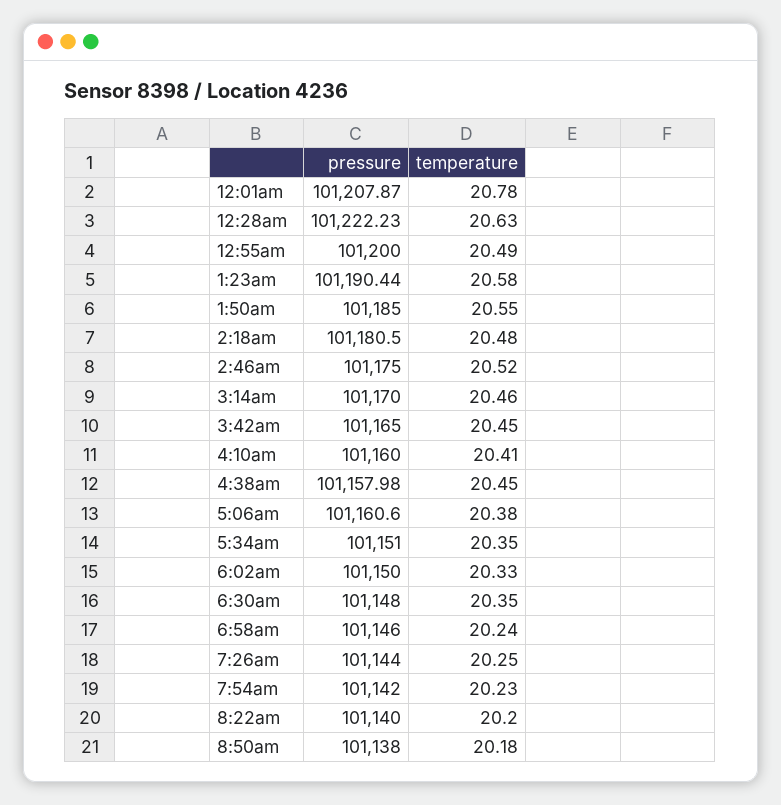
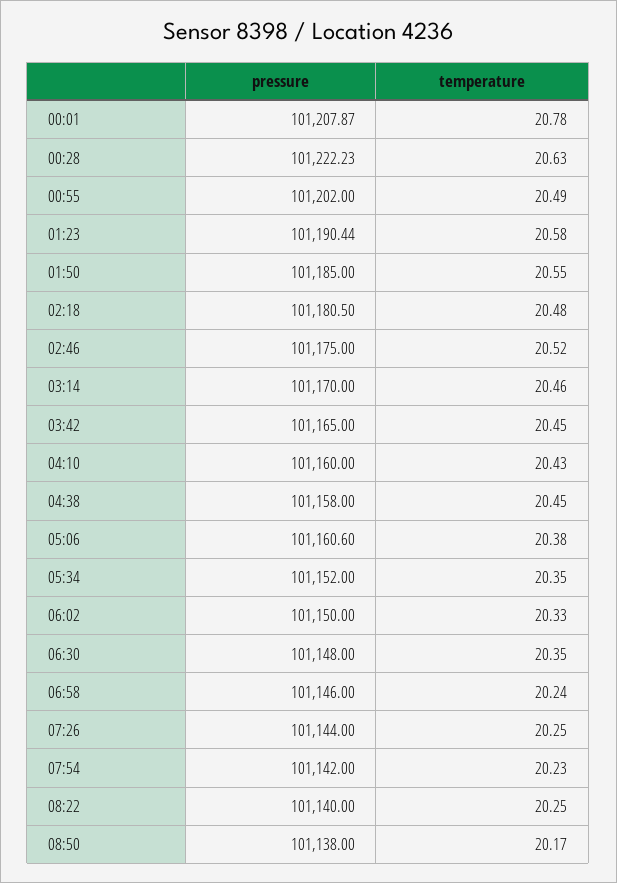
  {
    "pressure": {
      "12:01am": 101207.87,
      "12:28am": 101222.23,
-     "12:55am": 101200,
+     "12:55am": 101202,
      "1:23am": 101190.44,
      "1:50am": 101185,
      "2:18am": 101180.5,
      "2:46am": 101175,
      "3:14am": 101170,
      "3:42am": 101165,
      "4:10am": 101160,
-     "4:38am": 101157.98,
+     "4:38am": 101158,
      "5:06am": 101160.6,
-     "5:34am": 101151,
+     "5:34am": 101152,
      "6:02am": 101150,
      "6:30am": 101148,
      "6:58am": 101146,
      "7:26am": 101144,
      "7:54am": 101142,
      "8:22am": 101140,
      "8:50am": 101138
    },
    "temperature": {
      "12:01am": 20.78,
      "12:28am": 20.63,
      "12:55am": 20.49,
      "1:23am": 20.58,
      "1:50am": 20.55,
      "2:18am": 20.48,
      "2:46am": 20.52,
      "3:14am": 20.46,
      "3:42am": 20.45,
-     "4:10am": 20.41,
+     "4:10am": 20.43,
      "4:38am": 20.45,
      "5:06am": 20.38,
      "5:34am": 20.35,
      "6:02am": 20.33,
      "6:30am": 20.35,
      "6:58am": 20.24,
      "7:26am": 20.25,
      "7:54am": 20.23,
-     "8:22am": 20.2,
+     "8:22am": 20.25,
-     "8:50am": 20.18
+     "8:50am": 20.17
    }
  }

